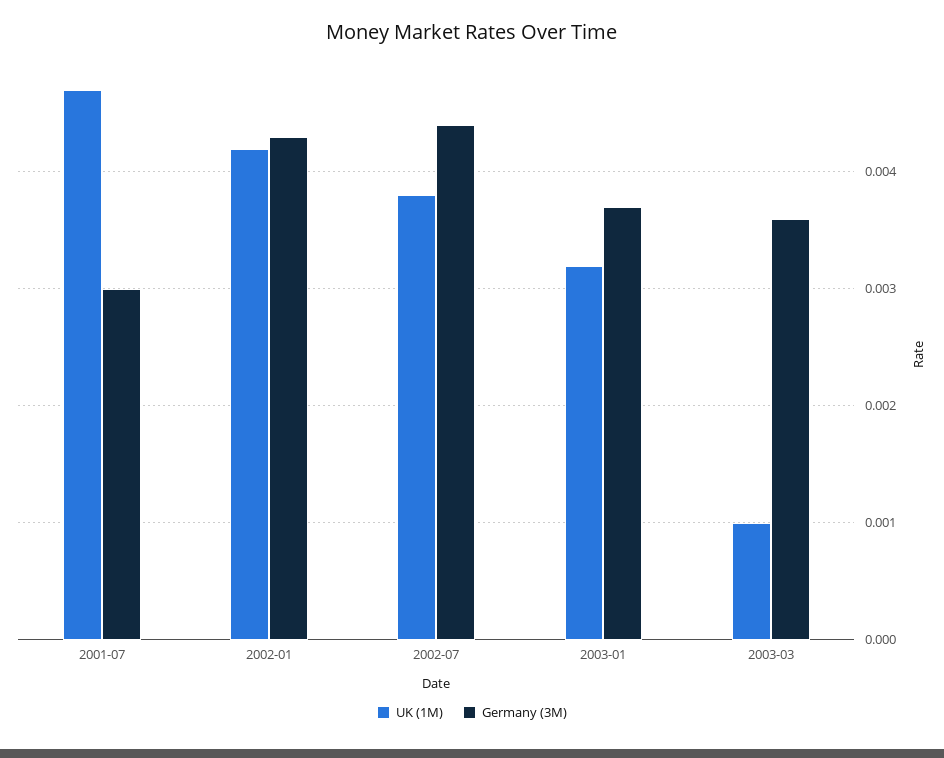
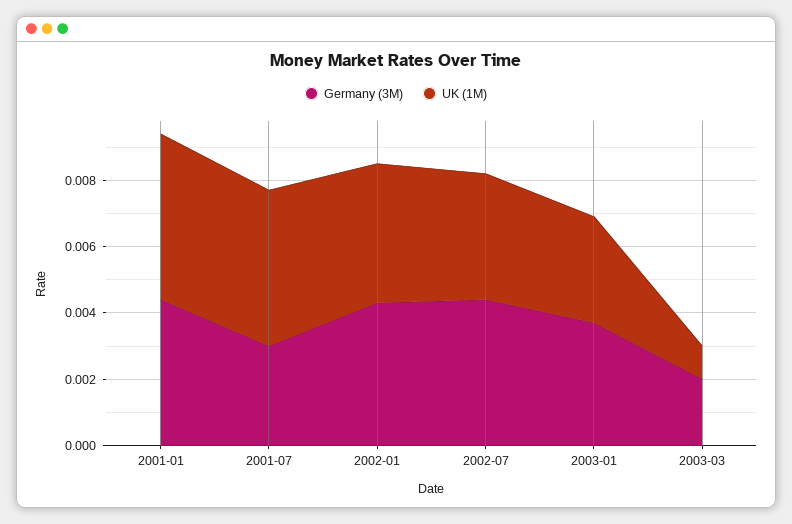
  {
    "UK (1M)": {
      "2001-07": 0.0047,
      "2002-01": 0.0042,
      "2002-07": 0.0038,
      "2003-01": 0.0032,
-     "2003-03": 0.001
+     "2003-03": 0.001,
+     "2001-01": 0.005
    },
    "Germany (3M)": {
      "2001-07": 0.003,
      "2002-01": 0.0043,
      "2002-07": 0.0044,
      "2003-01": 0.0037,
-     "2003-03": 0.0036
+     "2003-03": 0.002,
+     "2001-01": 0.0045
    }
  }

